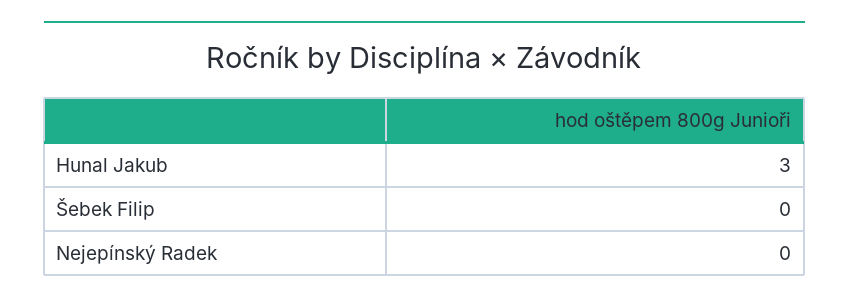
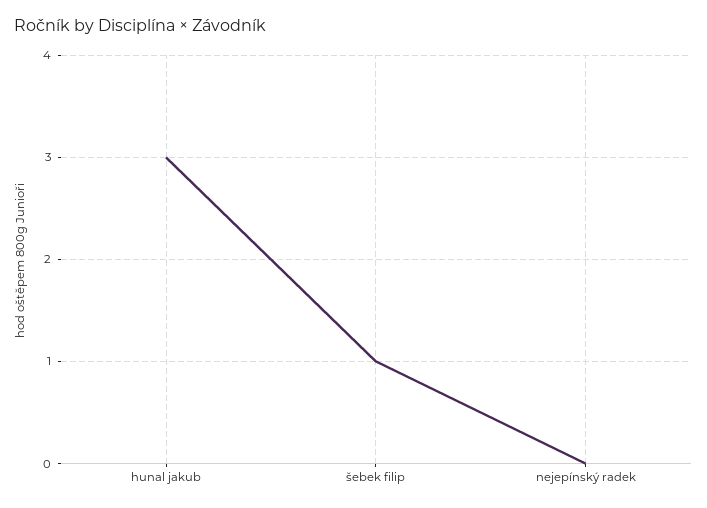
  {
    "Hunal Jakub": 3,
-   "Šebek Filip": 0,
+   "Šebek Filip": 1,
    "Nejepínský Radek": 0
  }

